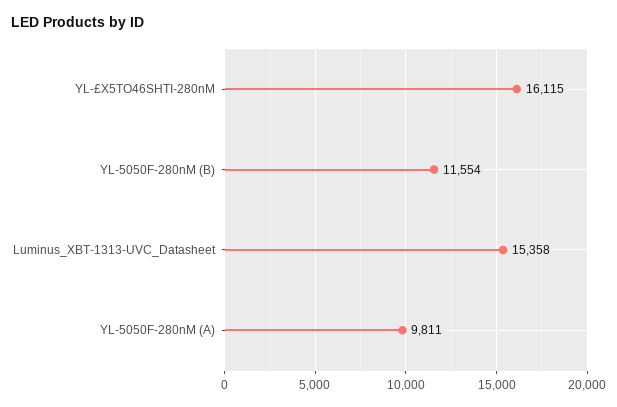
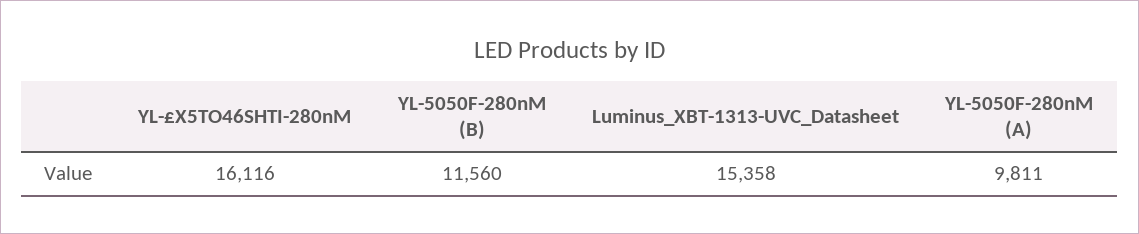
  {
-   "YL-£X5TO46SHTI-280nM": 16115,
+   "YL-£X5TO46SHTI-280nM": 16116,
-   "YL-5050F-280nM (B)": 11554,
+   "YL-5050F-280nM (B)": 11560,
    "Luminus_XBT-1313-UVC_Datasheet": 15358,
    "YL-5050F-280nM (A)": 9811
  }

